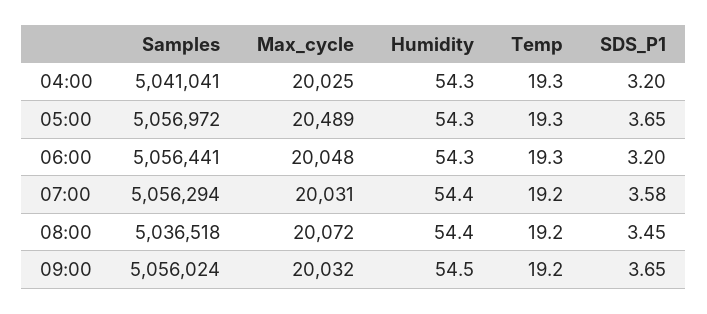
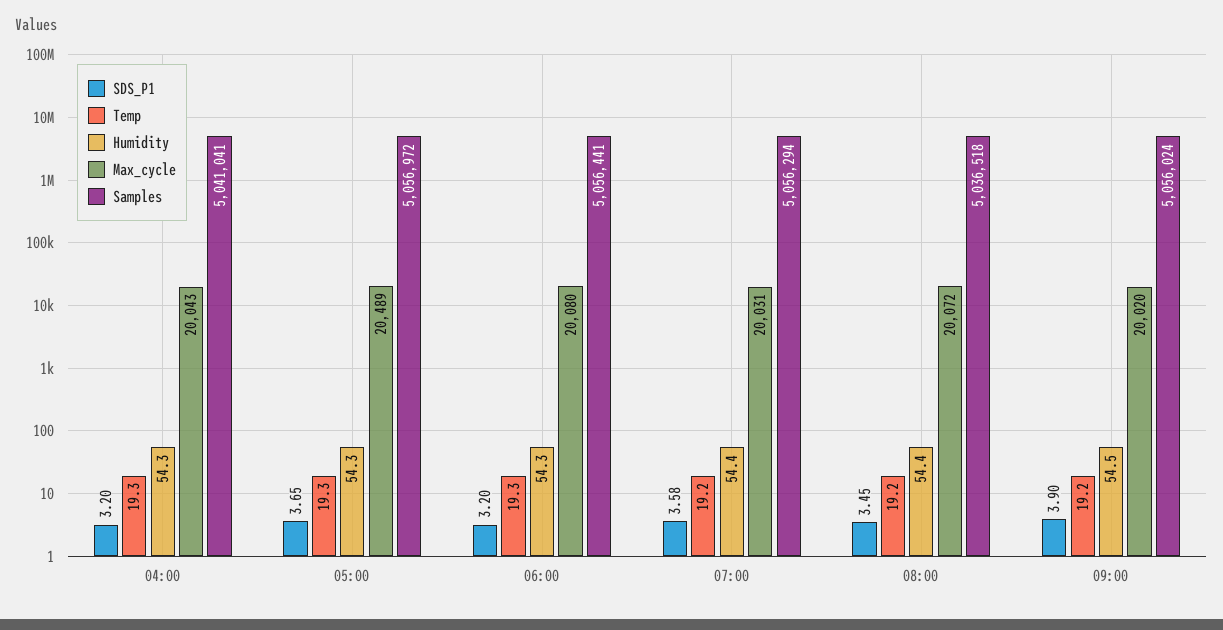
  {
    "Samples": {
      "04:00": 5041041,
      "05:00": 5056972,
      "06:00": 5056441,
      "07:00": 5056294,
      "08:00": 5036518,
      "09:00": 5056024
    },
    "Max_cycle": {
-     "04:00": 20025,
+     "04:00": 20043,
      "05:00": 20489,
-     "06:00": 20048,
+     "06:00": 20080,
      "07:00": 20031,
      "08:00": 20072,
-     "09:00": 20032
+     "09:00": 20020
    },
    "Humidity": {
      "04:00": 54.3,
      "05:00": 54.3,
      "06:00": 54.3,
      "07:00": 54.4,
      "08:00": 54.4,
      "09:00": 54.5
    },
    "Temp": {
      "04:00": 19.3,
      "05:00": 19.3,
      "06:00": 19.3,
      "07:00": 19.2,
      "08:00": 19.2,
      "09:00": 19.2
    },
    "SDS_P1": {
      "04:00": 3.2,
      "05:00": 3.65,
      "06:00": 3.2,
      "07:00": 3.58,
      "08:00": 3.45,
-     "09:00": 3.65
+     "09:00": 3.9
    }
  }

